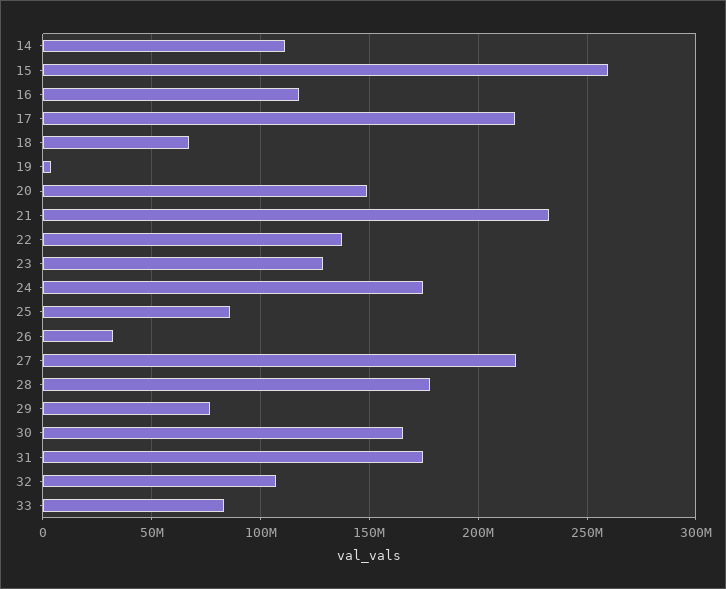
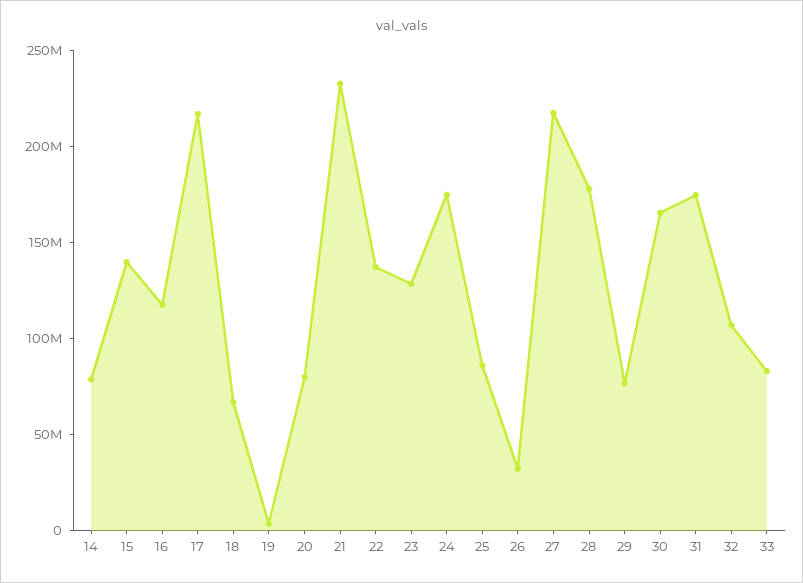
  {
-   "14": 110000000,
+   "14": 80000000,
-   "15": 260000000,
+   "15": 140000000,
    "16": 120000000,
    "17": 215000000,
    "18": 65000000,
    "19": 5000000,
-   "20": 150000000,
+   "20": 80000000,
    "21": 235000000,
    "22": 135000000,
    "23": 130000000,
    "24": 175000000,
    "25": 85000000,
    "26": 30000000,
    "27": 215000000,
    "28": 180000000,
    "29": 75000000,
    "30": 165000000,
    "31": 175000000,
    "32": 105000000,
    "33": 85000000
  }

